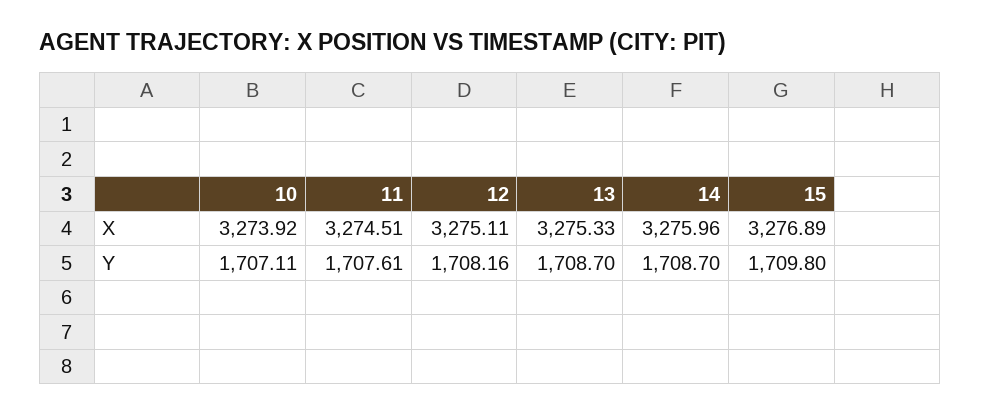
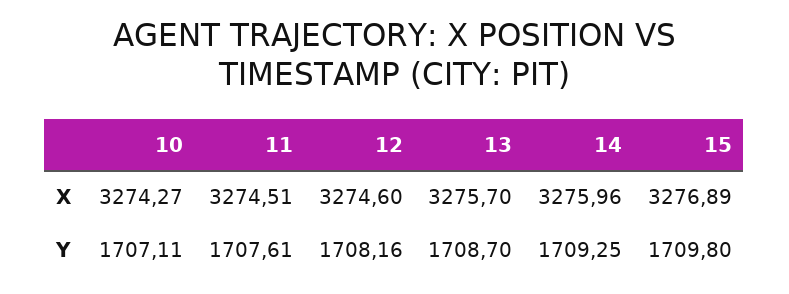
  {
    "10": {
-     "X": 3273.92,
+     "X": 3274.27,
      "Y": 1707.11
    },
    "11": {
      "X": 3274.51,
      "Y": 1707.61
    },
    "12": {
-     "X": 3275.11,
+     "X": 3274.6,
      "Y": 1708.16
    },
    "13": {
-     "X": 3275.33,
+     "X": 3275.7,
      "Y": 1708.7
    },
    "14": {
      "X": 3275.96,
-     "Y": 1708.7
+     "Y": 1709.25
    },
    "15": {
      "X": 3276.89,
      "Y": 1709.8
    }
  }

